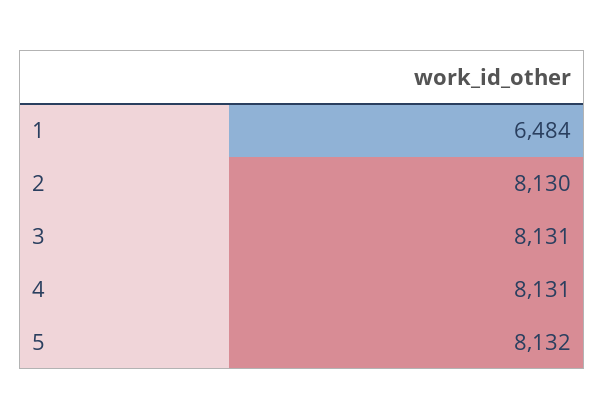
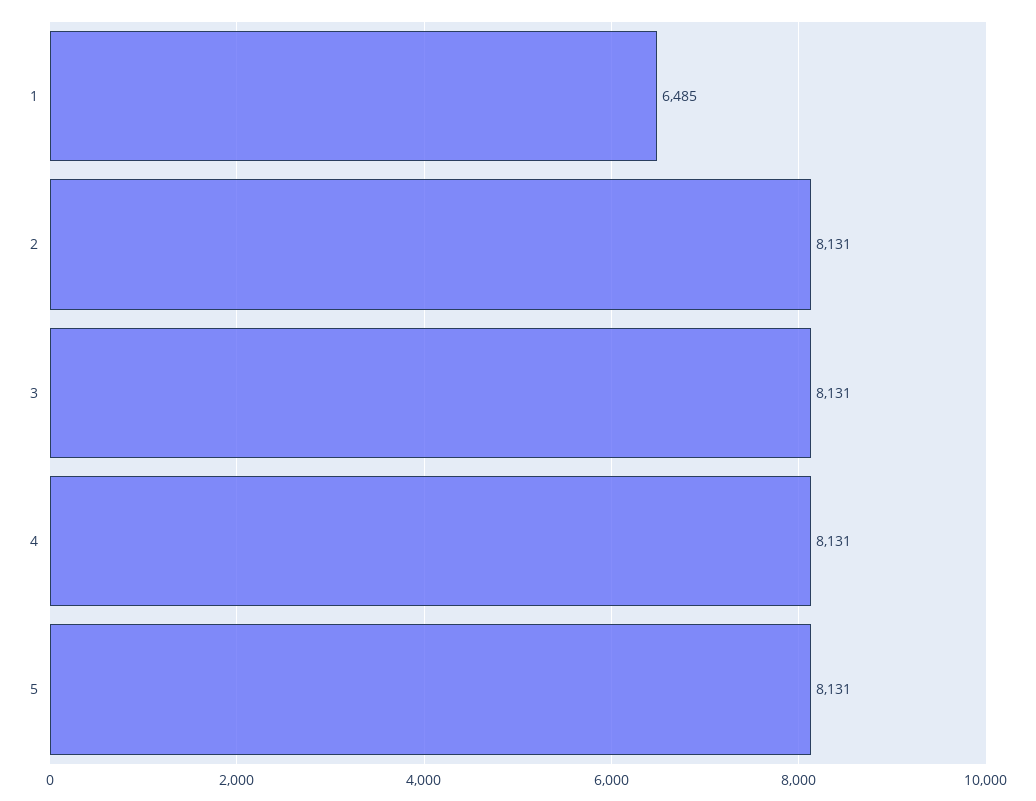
  {
-   "1": 6484,
+   "1": 6485,
-   "2": 8130,
+   "2": 8131,
    "3": 8131,
    "4": 8131,
-   "5": 8132
+   "5": 8131
  }

